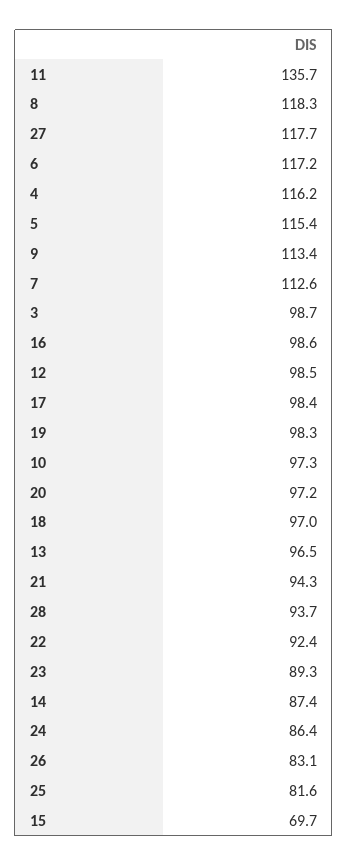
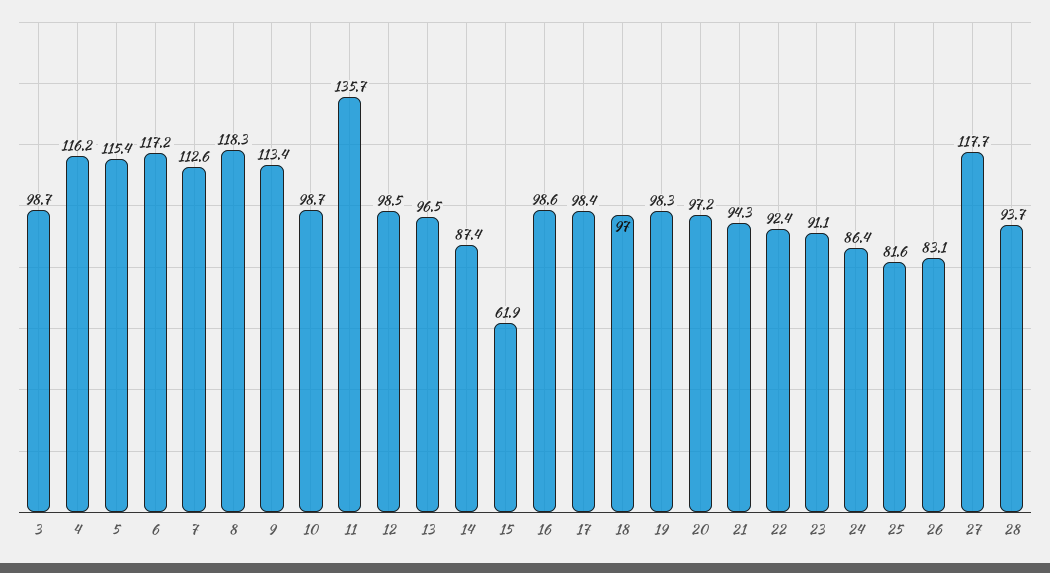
  {
    "11": 135.7,
    "8": 118.3,
    "27": 117.7,
    "6": 117.2,
    "4": 116.2,
    "5": 115.4,
    "9": 113.4,
    "7": 112.6,
    "3": 98.7,
    "16": 98.6,
    "12": 98.5,
    "17": 98.4,
    "19": 98.3,
-   "10": 97.3,
+   "10": 98.7,
    "20": 97.2,
    "18": 97,
    "13": 96.5,
    "21": 94.3,
    "28": 93.7,
    "22": 92.4,
-   "23": 89.3,
+   "23": 91.1,
    "14": 87.4,
    "24": 86.4,
    "26": 83.1,
    "25": 81.6,
-   "15": 69.7
+   "15": 61.9
  }

